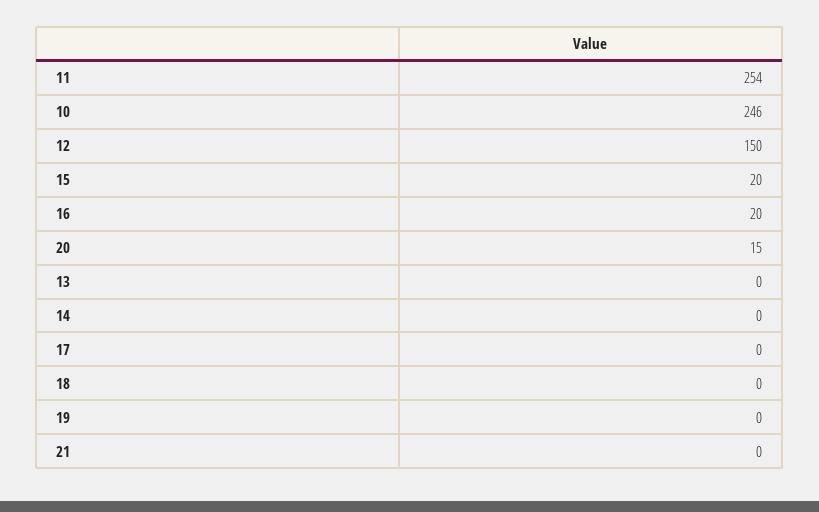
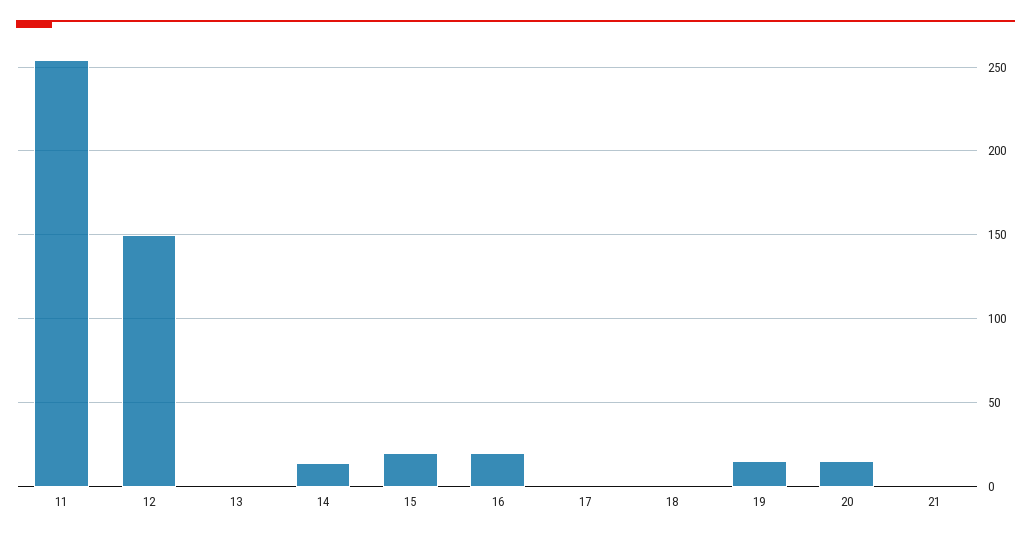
  {
    "11": 254,
-   "10": 246,
    "12": 150,
    "15": 20,
    "16": 20,
    "20": 15,
    "13": 0,
-   "14": 0,
+   "14": 15,
    "17": 0,
    "18": 0,
-   "19": 0,
+   "19": 15,
    "21": 0
  }

